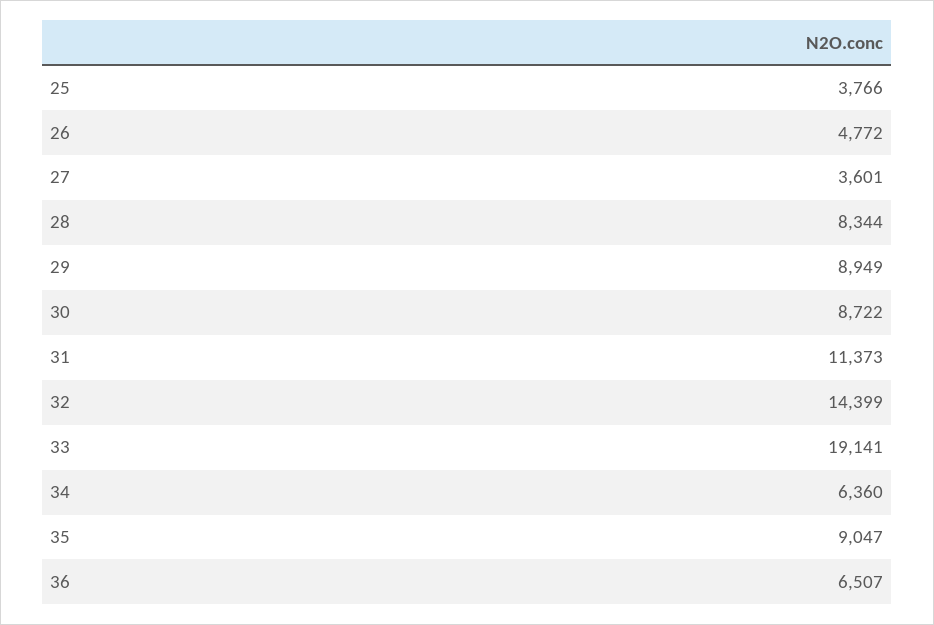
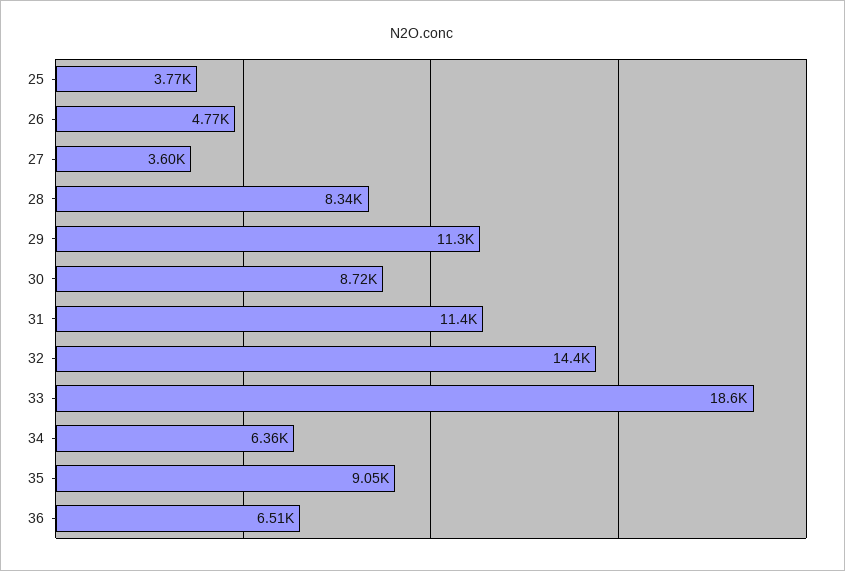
  {
    "25": 3766,
    "26": 4772,
    "27": 3601,
    "28": 8344,
-   "29": 8949,
+   "29": 11300,
    "30": 8722,
    "31": 11373,
    "32": 14399,
-   "33": 19141,
+   "33": 18600,
    "34": 6360,
    "35": 9047,
    "36": 6507
  }

